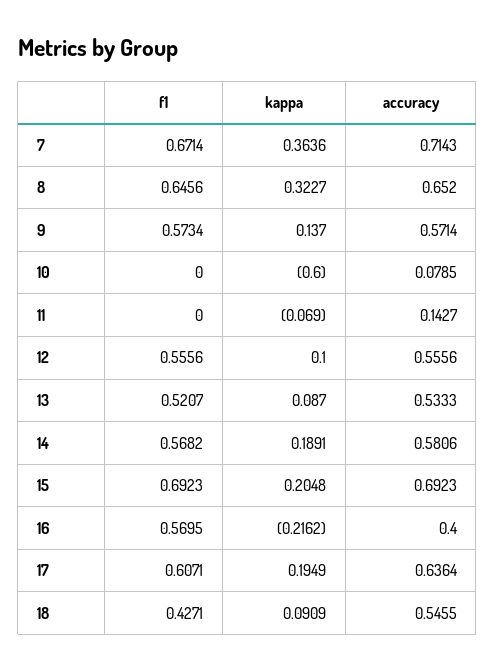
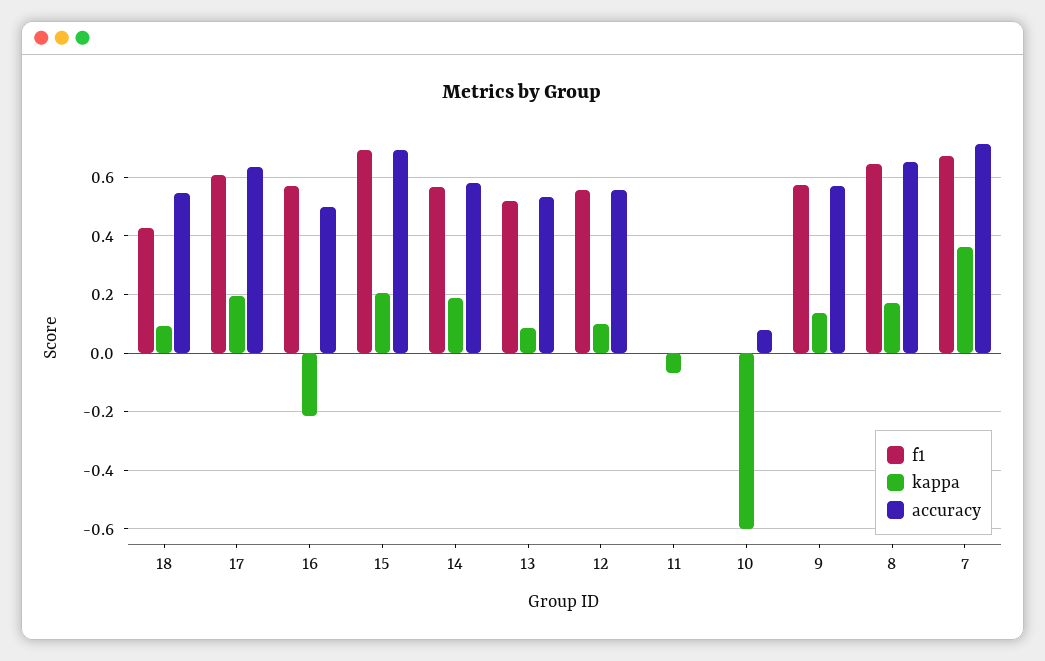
  {
    "f1": {
      "7": 0.6714,
      "8": 0.6456,
      "9": 0.5734,
      "10": 0,
      "11": 0,
      "12": 0.5556,
      "13": 0.5207,
      "14": 0.5682,
      "15": 0.6923,
      "16": 0.5695,
      "17": 0.6071,
      "18": 0.4271
    },
    "kappa": {
      "7": 0.3636,
-     "8": 0.3227,
+     "8": 0.175,
      "9": 0.137,
      "10": -0.6,
      "11": -0.069,
      "12": 0.1,
      "13": 0.087,
      "14": 0.1891,
      "15": 0.2048,
      "16": -0.2162,
      "17": 0.1949,
      "18": 0.0909
    },
    "accuracy": {
      "7": 0.7143,
      "8": 0.652,
      "9": 0.5714,
      "10": 0.0785,
-     "11": 0.1427,
+     "11": 0,
      "12": 0.5556,
      "13": 0.5333,
      "14": 0.5806,
      "15": 0.6923,
-     "16": 0.4,
+     "16": 0.5,
      "17": 0.6364,
      "18": 0.5455
    }
  }

